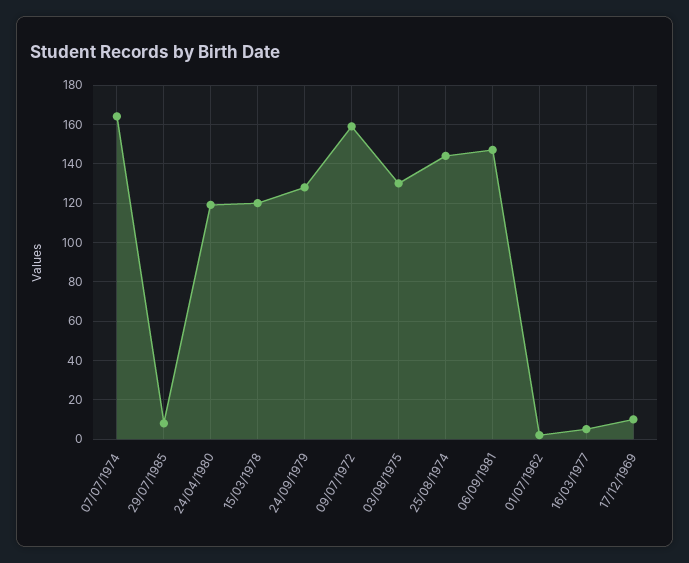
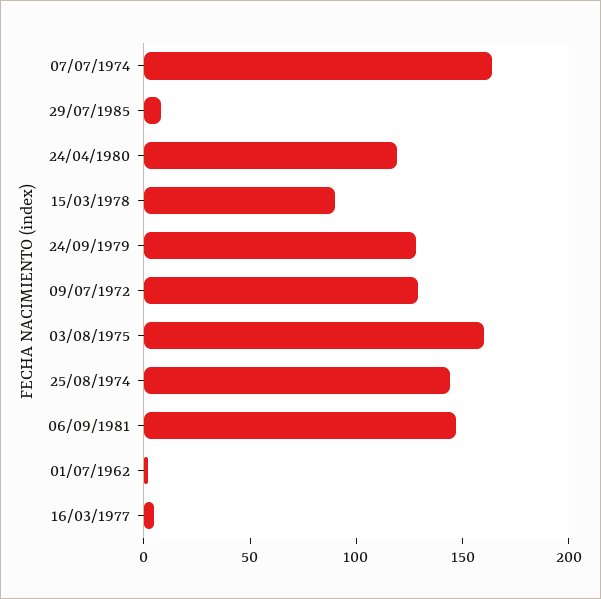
  {
    "07/07/1974": 165,
    "29/07/1985": 10,
    "24/04/1980": 120,
-   "15/03/1978": 120,
+   "15/03/1978": 90,
    "24/09/1979": 130,
-   "09/07/1972": 160,
+   "09/07/1972": 130,
-   "03/08/1975": 130,
+   "03/08/1975": 160,
    "25/08/1974": 145,
    "06/09/1981": 145,
    "01/07/1962": 0,
-   "16/03/1977": 5,
+   "16/03/1977": 5
-   "17/12/1969": 10
  }

